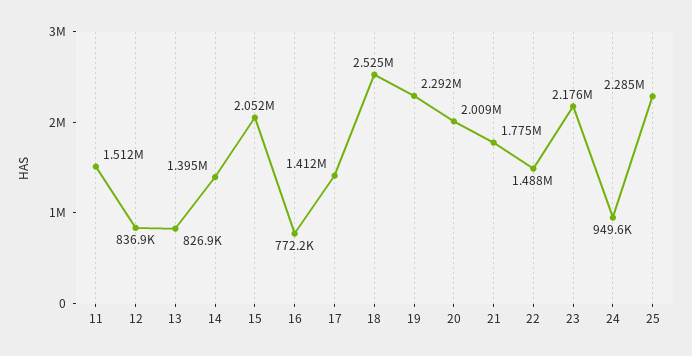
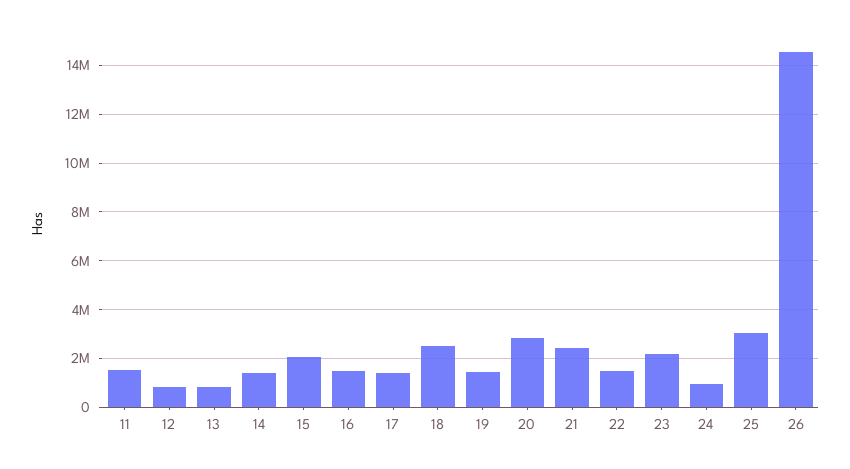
  {
    "11": 1512000,
    "12": 836900,
    "13": 826900,
    "14": 1395000,
    "15": 2052000,
-   "16": 772200,
+   "16": 1500000,
    "17": 1412000,
    "18": 2525000,
-   "19": 2292000,
+   "19": 1500000,
-   "20": 2009000,
+   "20": 2750000,
-   "21": 1775000,
+   "21": 2500000,
    "22": 1488000,
    "23": 2176000,
    "24": 949600,
-   "25": 2285000
+   "25": 3000000,
+   "26": 14500000
  }

